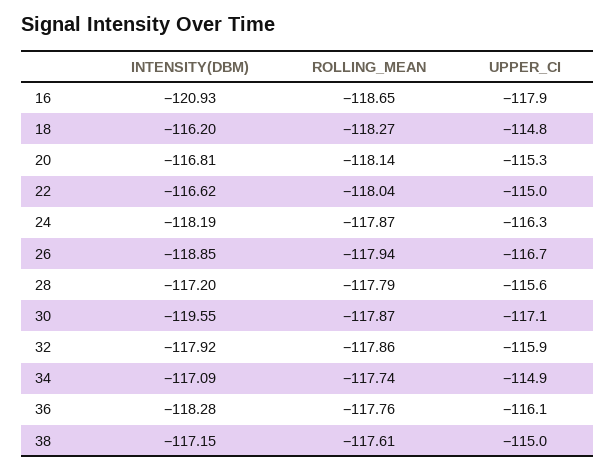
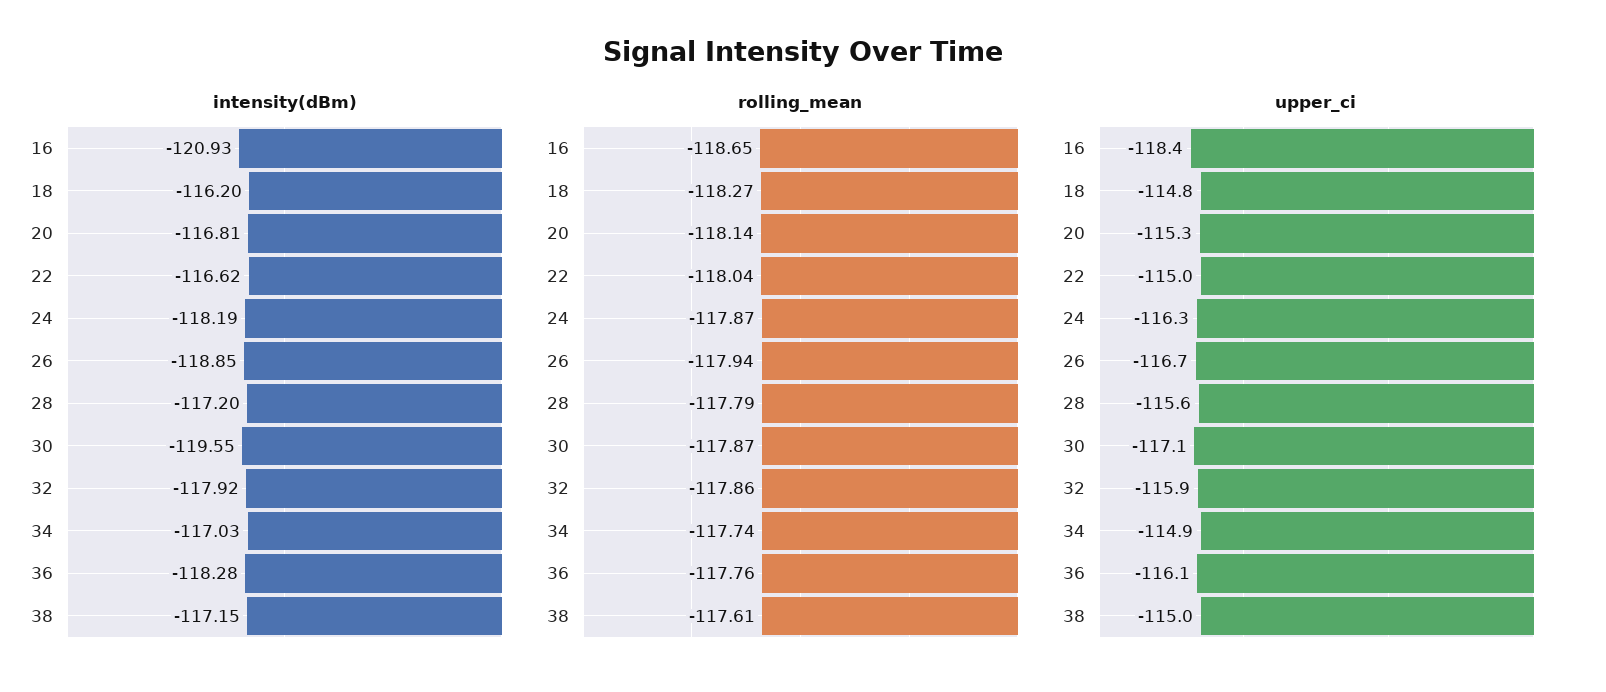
  {
    "INTENSITY(DBM)": {
      "16": -120.93,
      "18": -116.2,
      "20": -116.81,
      "22": -116.62,
      "24": -118.19,
      "26": -118.85,
      "28": -117.2,
      "30": -119.55,
      "32": -117.92,
-     "34": -117.09,
+     "34": -117.03,
      "36": -118.28,
      "38": -117.15
    },
    "ROLLING_MEAN": {
      "16": -118.65,
      "18": -118.27,
      "20": -118.14,
      "22": -118.04,
      "24": -117.87,
      "26": -117.94,
      "28": -117.79,
      "30": -117.87,
      "32": -117.86,
      "34": -117.74,
      "36": -117.76,
      "38": -117.61
    },
    "UPPER_CI": {
-     "16": -117.9,
+     "16": -118.4,
      "18": -114.8,
      "20": -115.3,
      "22": -115,
      "24": -116.3,
      "26": -116.7,
      "28": -115.6,
      "30": -117.1,
      "32": -115.9,
      "34": -114.9,
      "36": -116.1,
      "38": -115
    }
  }

